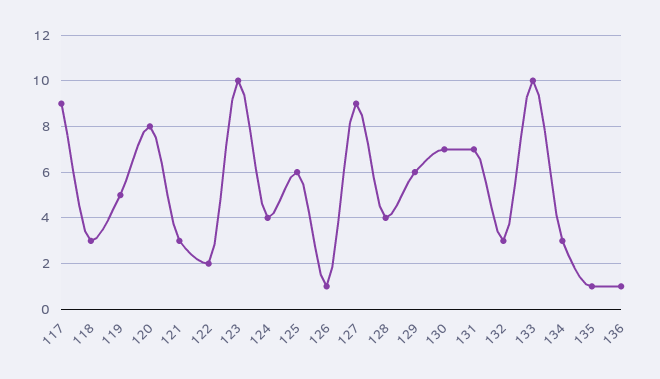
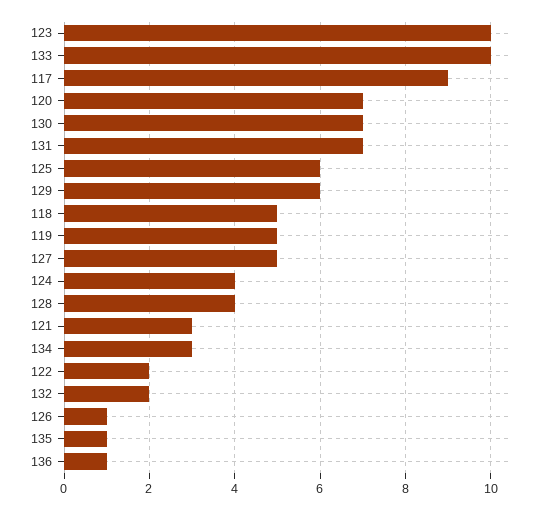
  {
    "117": 9,
-   "118": 3,
+   "118": 5,
    "119": 5,
-   "120": 8,
+   "120": 7,
    "121": 3,
    "122": 2,
    "123": 10,
    "124": 4,
    "125": 6,
    "126": 1,
-   "127": 9,
+   "127": 5,
    "128": 4,
    "129": 6,
    "130": 7,
    "131": 7,
-   "132": 3,
+   "132": 2,
    "133": 10,
    "134": 3,
    "135": 1,
    "136": 1
  }

